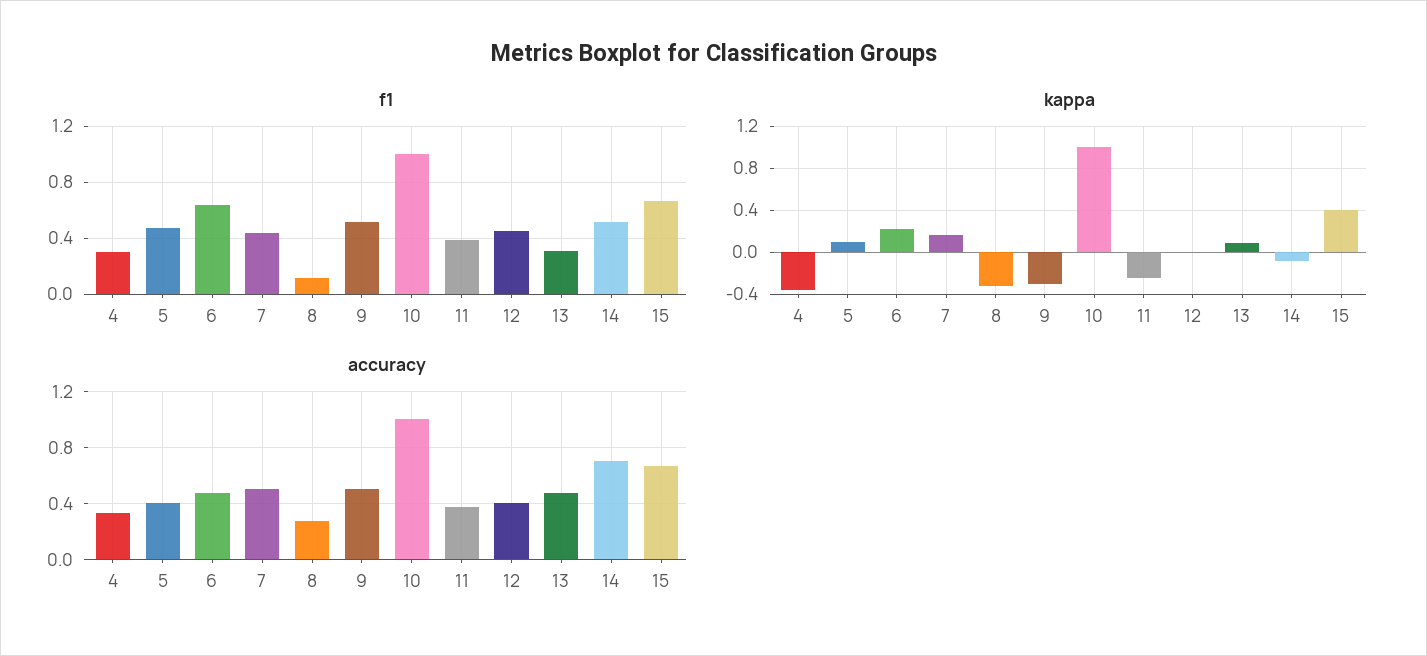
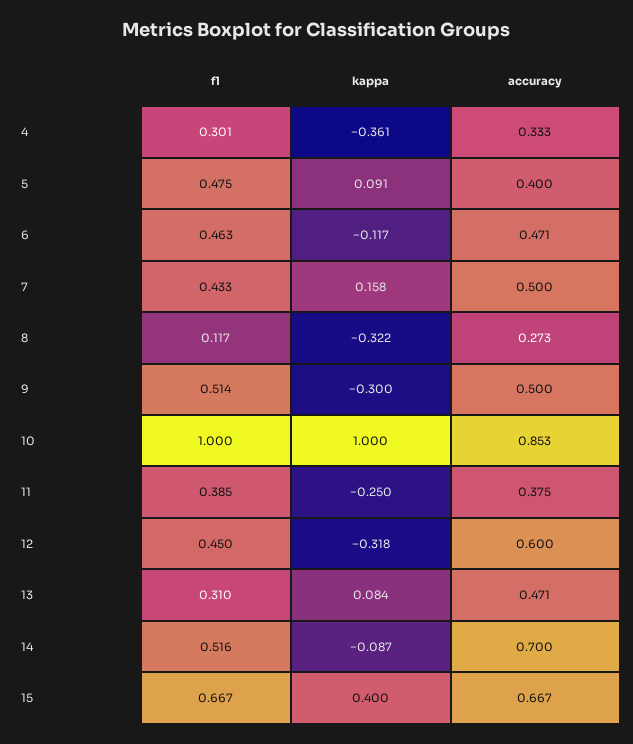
  {
    "f1": {
      "4": 0.301,
      "5": 0.475,
-     "6": 0.65,
+     "6": 0.463,
      "7": 0.433,
      "8": 0.117,
      "9": 0.514,
      "10": 1,
      "11": 0.385,
      "12": 0.45,
      "13": 0.31,
      "14": 0.516,
      "15": 0.667
    },
    "kappa": {
      "4": -0.361,
      "5": 0.091,
-     "6": 0.2,
+     "6": -0.117,
      "7": 0.158,
      "8": -0.322,
      "9": -0.3,
      "10": 1,
      "11": -0.25,
-     "12": 0,
+     "12": -0.318,
      "13": 0.084,
      "14": -0.087,
      "15": 0.4
    },
    "accuracy": {
      "4": 0.333,
      "5": 0.4,
      "6": 0.471,
      "7": 0.5,
      "8": 0.273,
      "9": 0.5,
-     "10": 1,
+     "10": 0.853,
      "11": 0.375,
-     "12": 0.4,
+     "12": 0.6,
      "13": 0.471,
      "14": 0.7,
      "15": 0.667
    }
  }

